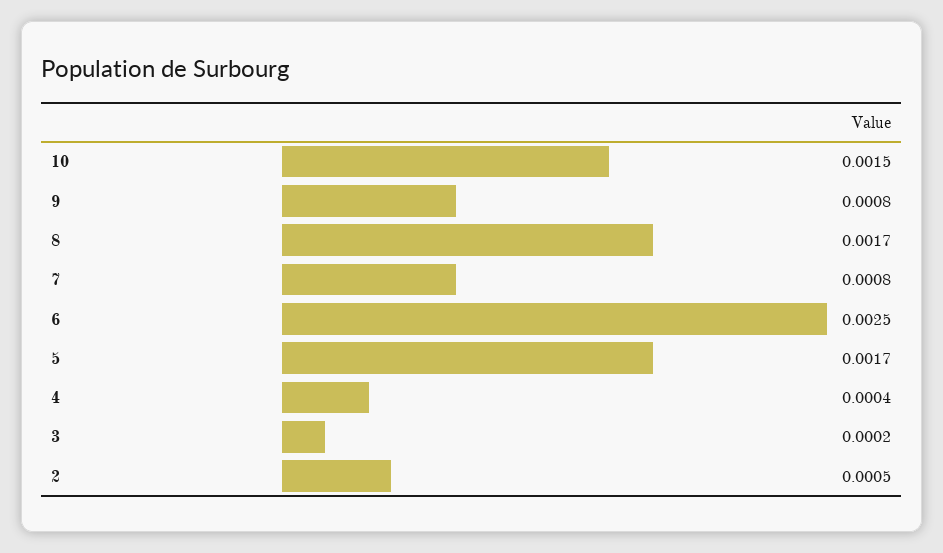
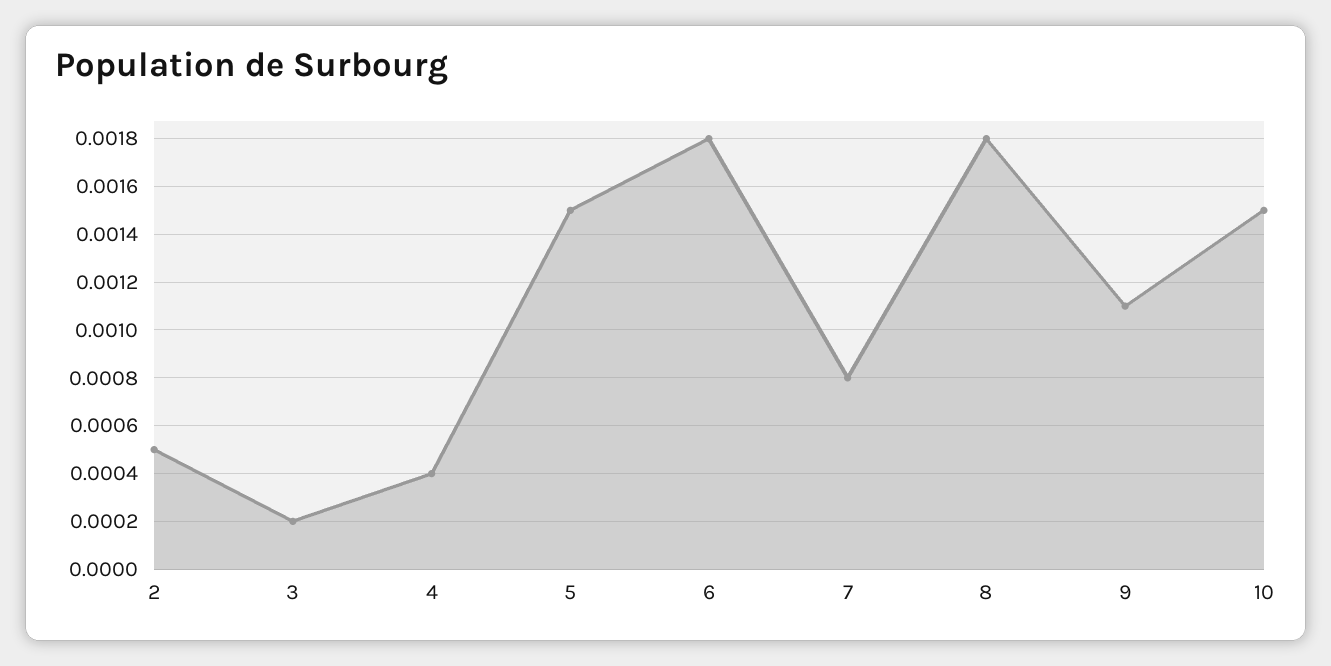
  {
    "10": 0.0015,
-   "9": 0.0008,
+   "9": 0.0011,
-   "8": 0.0017,
+   "8": 0.0018,
    "7": 0.0008,
-   "6": 0.0025,
+   "6": 0.0018,
-   "5": 0.0017,
+   "5": 0.0015,
    "4": 0.0004,
    "3": 0.0002,
    "2": 0.0005
  }

